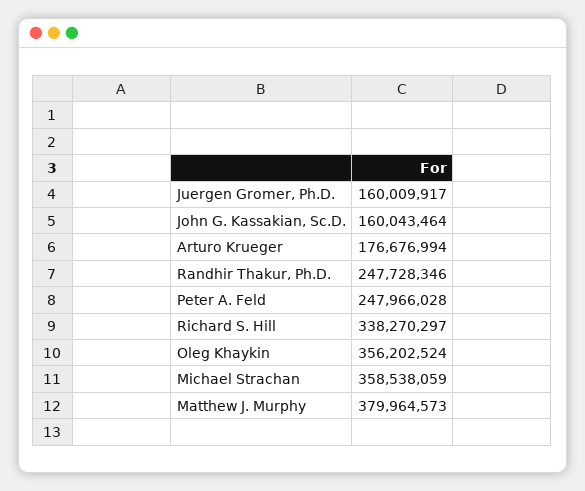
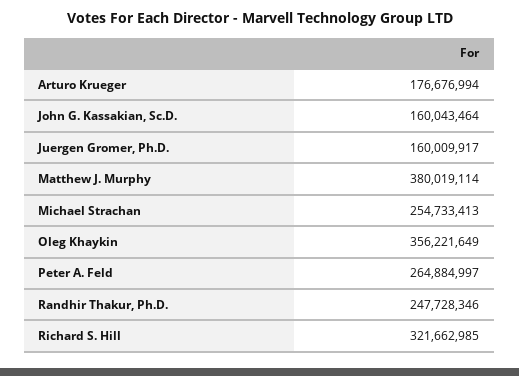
  {
    "Juergen Gromer, Ph.D.": 160009917,
    "John G. Kassakian, Sc.D.": 160043464,
    "Arturo Krueger": 176676994,
    "Randhir Thakur, Ph.D.": 247728346,
-   "Peter A. Feld": 247966028,
+   "Peter A. Feld": 264884997,
-   "Richard S. Hill": 338270297,
+   "Richard S. Hill": 321662985,
-   "Oleg Khaykin": 356202524,
+   "Oleg Khaykin": 356221649,
-   "Michael Strachan": 358538059,
+   "Michael Strachan": 254733413,
-   "Matthew J. Murphy": 379964573
+   "Matthew J. Murphy": 380019114
  }

